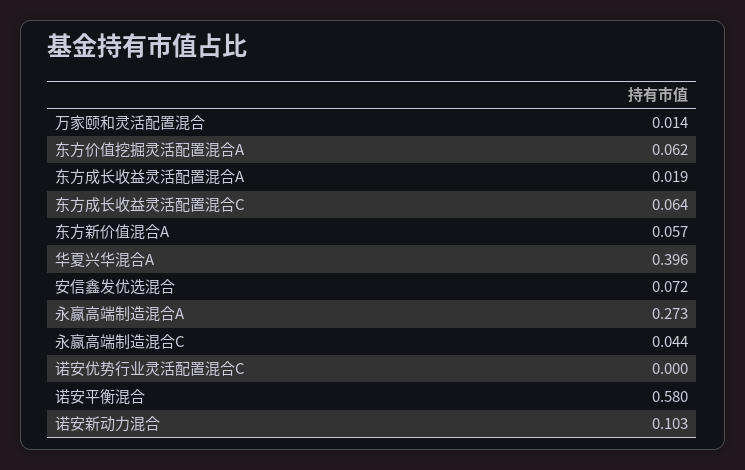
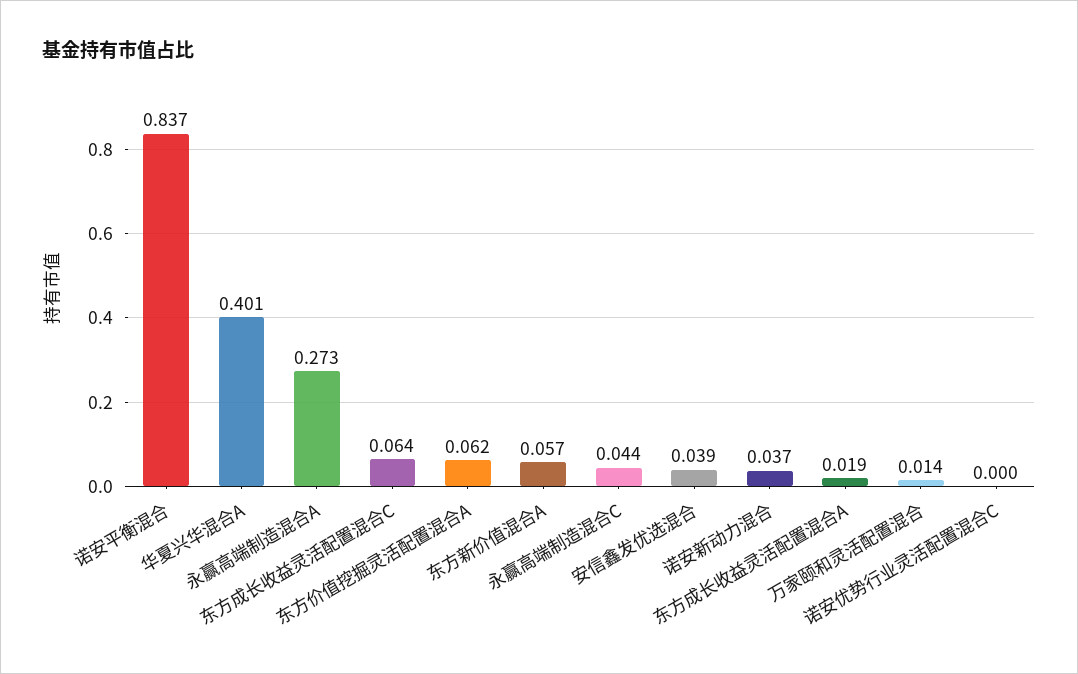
  {
    "万家颐和灵活配置混合": 0.014,
    "东方价值挖掘灵活配置混合A": 0.062,
    "东方成长收益灵活配置混合A": 0.019,
    "东方成长收益灵活配置混合C": 0.064,
    "东方新价值混合A": 0.057,
-   "华夏兴华混合A": 0.396,
+   "华夏兴华混合A": 0.401,
-   "安信鑫发优选混合": 0.072,
+   "安信鑫发优选混合": 0.039,
    "永赢高端制造混合A": 0.273,
    "永赢高端制造混合C": 0.044,
    "诺安优势行业灵活配置混合C": 0,
-   "诺安平衡混合": 0.58,
+   "诺安平衡混合": 0.837,
-   "诺安新动力混合": 0.103
+   "诺安新动力混合": 0.037
  }

